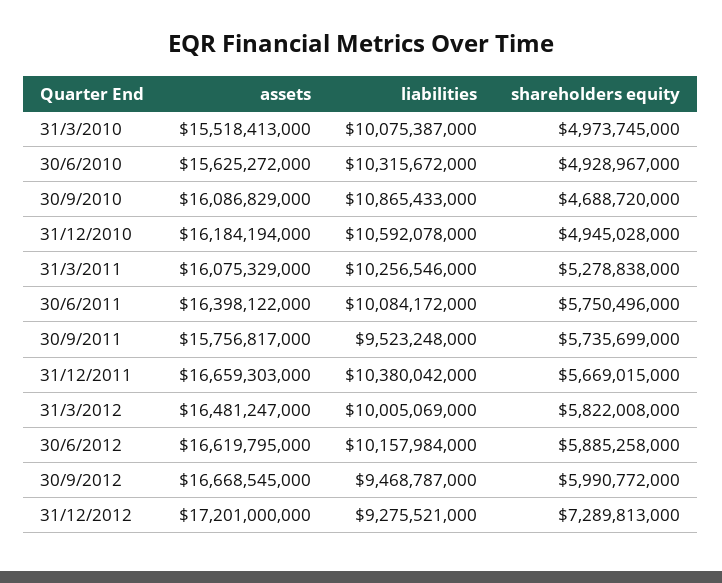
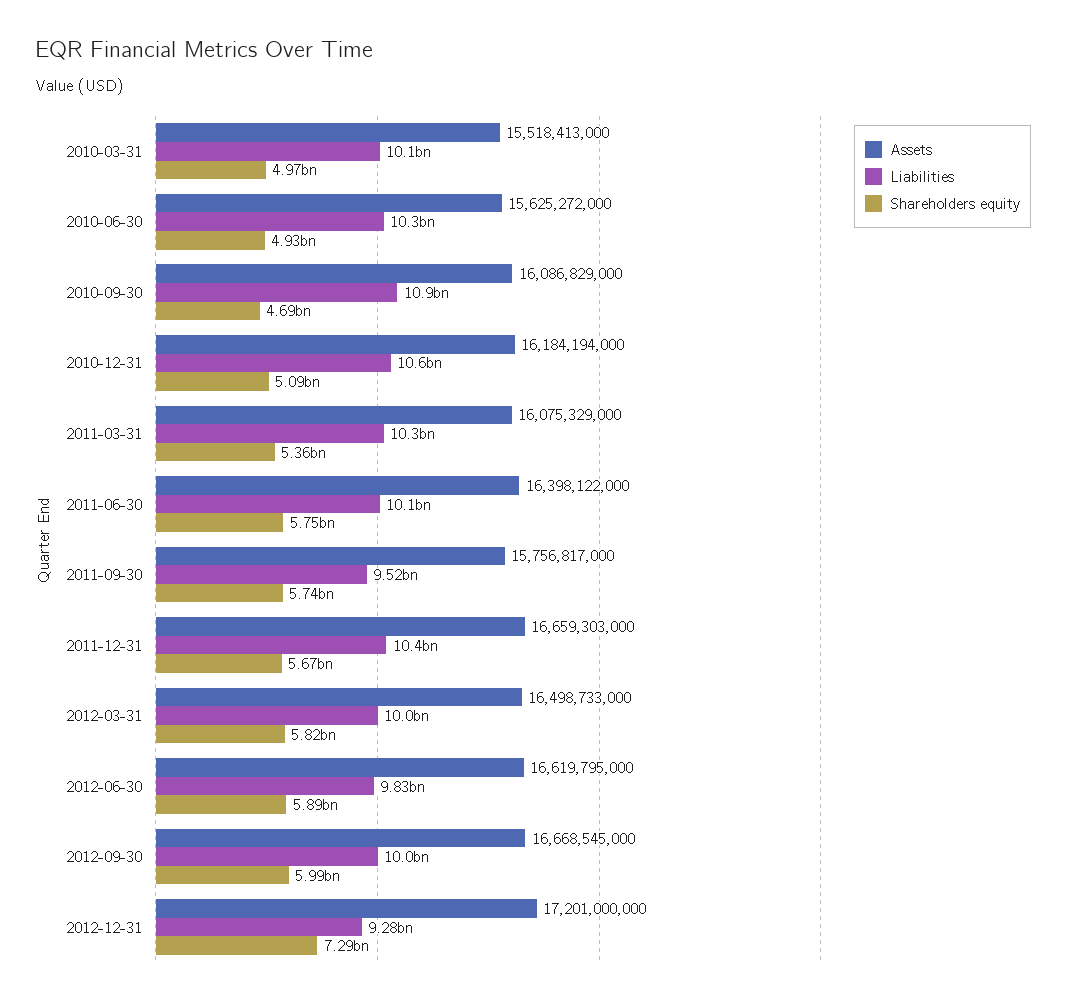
  {
    "assets": {
      "31/3/2010": 15518413000,
      "30/6/2010": 15625272000,
      "30/9/2010": 16086829000,
      "31/12/2010": 16184194000,
      "31/3/2011": 16075329000,
      "30/6/2011": 16398122000,
      "30/9/2011": 15756817000,
      "31/12/2011": 16659303000,
-     "31/3/2012": 16481247000,
+     "31/3/2012": 16498733000,
      "30/6/2012": 16619795000,
      "30/9/2012": 16668545000,
      "31/12/2012": 17201000000
    },
    "liabilities": {
      "31/3/2010": 10075387000,
      "30/6/2010": 10315672000,
      "30/9/2010": 10865433000,
      "31/12/2010": 10592078000,
      "31/3/2011": 10256546000,
      "30/6/2011": 10084172000,
      "30/9/2011": 9523248000,
      "31/12/2011": 10380042000,
      "31/3/2012": 10005069000,
-     "30/6/2012": 10157984000,
+     "30/6/2012": 9830000000,
-     "30/9/2012": 9468787000,
+     "30/9/2012": 10000000000,
      "31/12/2012": 9275521000
    },
    "shareholders equity": {
      "31/3/2010": 4973745000,
      "30/6/2010": 4928967000,
      "30/9/2010": 4688720000,
-     "31/12/2010": 4945028000,
+     "31/12/2010": 5090000000,
-     "31/3/2011": 5278838000,
+     "31/3/2011": 5360000000,
      "30/6/2011": 5750496000,
      "30/9/2011": 5735699000,
      "31/12/2011": 5669015000,
      "31/3/2012": 5822008000,
      "30/6/2012": 5885258000,
      "30/9/2012": 5990772000,
      "31/12/2012": 7289813000
    }
  }

